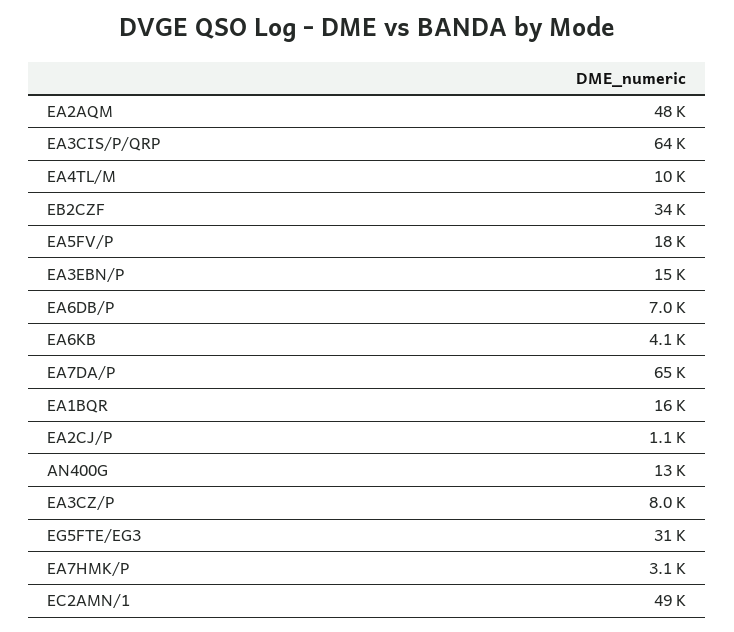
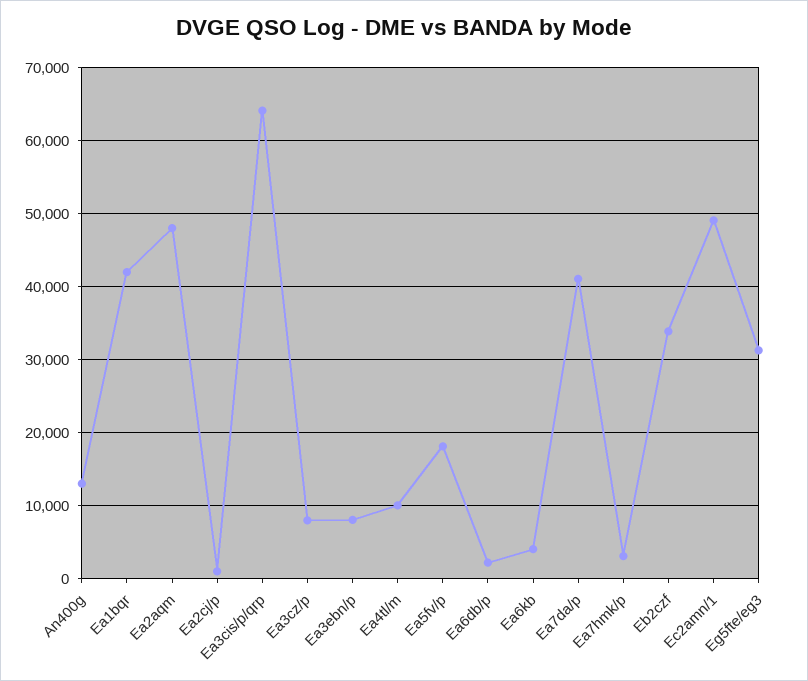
  {
    "EA2AQM": 48000,
    "EA3CIS/P/QRP": 64000,
    "EA4TL/M": 10000,
    "EB2CZF": 34000,
    "EA5FV/P": 18000,
-   "EA3EBN/P": 15000,
+   "EA3EBN/P": 8000,
-   "EA6DB/P": 7000,
+   "EA6DB/P": 2000,
    "EA6KB": 4100,
-   "EA7DA/P": 65000,
+   "EA7DA/P": 41000,
-   "EA1BQR": 16000,
+   "EA1BQR": 42000,
    "EA2CJ/P": 1100,
    "AN400G": 13000,
    "EA3CZ/P": 8000,
    "EG5FTE/EG3": 31000,
    "EA7HMK/P": 3100,
    "EC2AMN/1": 49000
  }

